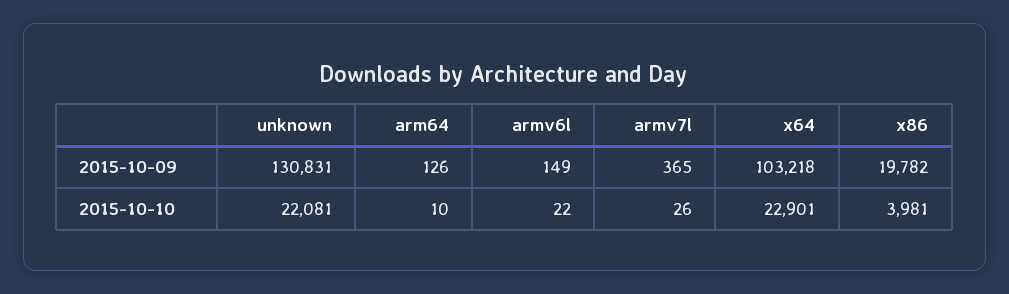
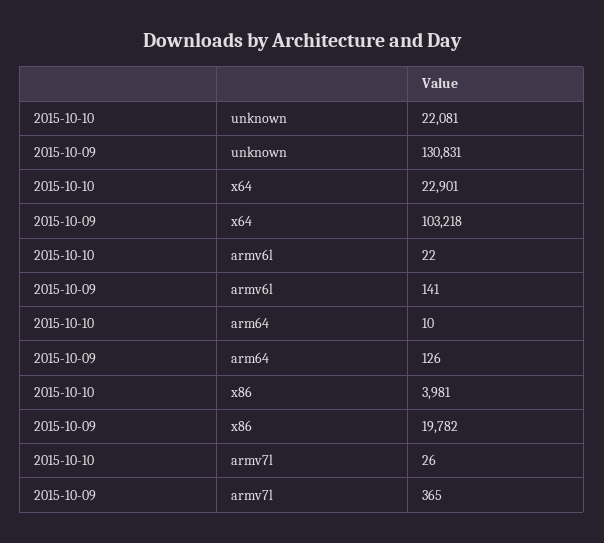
  {
    "unknown": {
      "2015-10-09": 130831,
      "2015-10-10": 22081
    },
    "arm64": {
      "2015-10-09": 126,
      "2015-10-10": 10
    },
    "armv6l": {
-     "2015-10-09": 149,
+     "2015-10-09": 141,
      "2015-10-10": 22
    },
    "armv7l": {
      "2015-10-09": 365,
      "2015-10-10": 26
    },
    "x64": {
      "2015-10-09": 103218,
      "2015-10-10": 22901
    },
    "x86": {
      "2015-10-09": 19782,
      "2015-10-10": 3981
    }
  }

